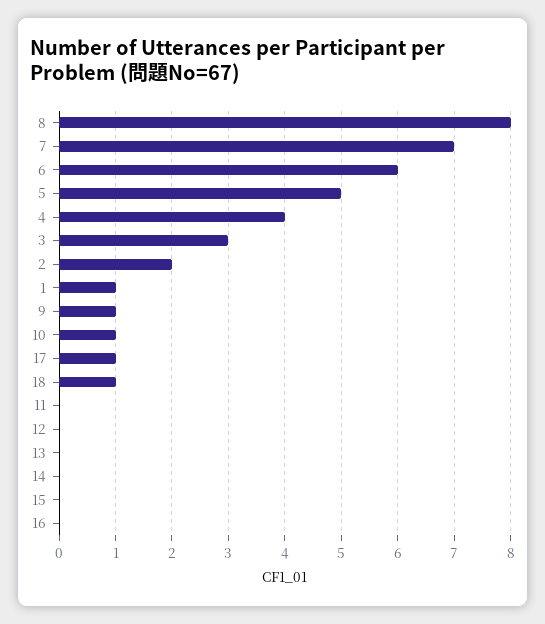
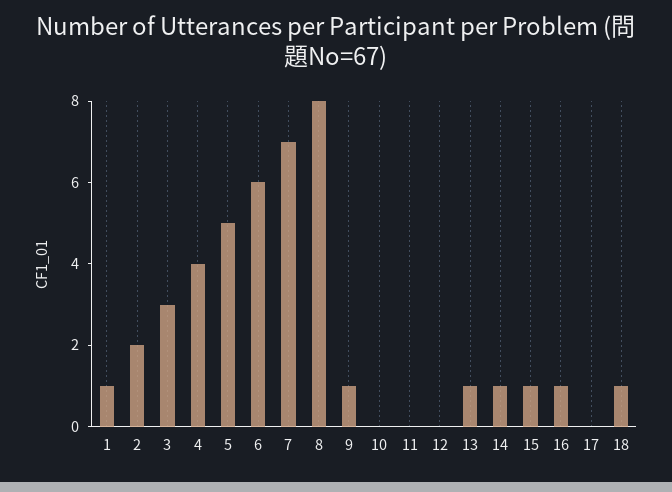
  {
    "8": 8,
    "7": 7,
    "6": 6,
    "5": 5,
    "4": 4,
    "3": 3,
    "2": 2,
    "1": 1,
    "9": 1,
-   "10": 1,
+   "10": 0,
-   "17": 1,
+   "17": 0,
    "18": 1,
    "11": 0,
    "12": 0,
-   "13": 0,
+   "13": 1,
-   "14": 0,
+   "14": 1,
-   "15": 0,
+   "15": 1,
-   "16": 0
+   "16": 1
  }

